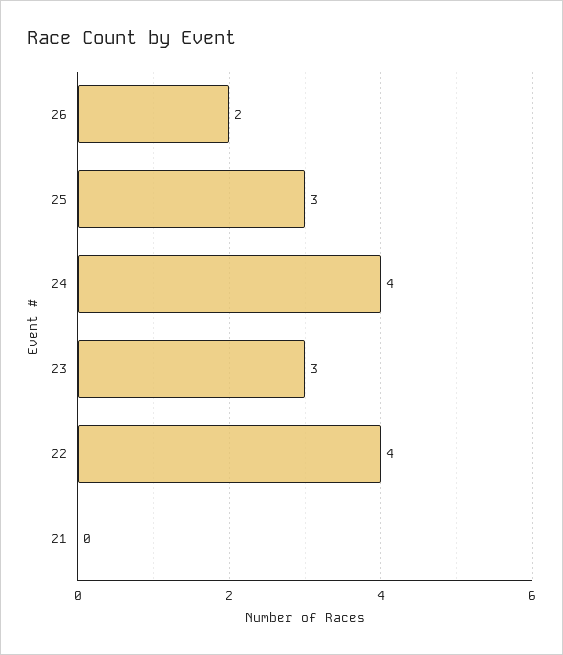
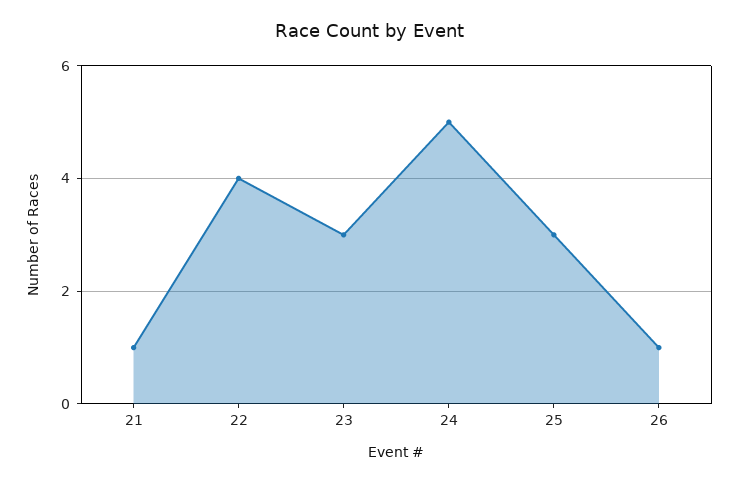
  {
-   "26": 2,
+   "26": 1,
    "25": 3,
-   "24": 4,
+   "24": 5,
    "23": 3,
    "22": 4,
-   "21": 0
+   "21": 1
  }

